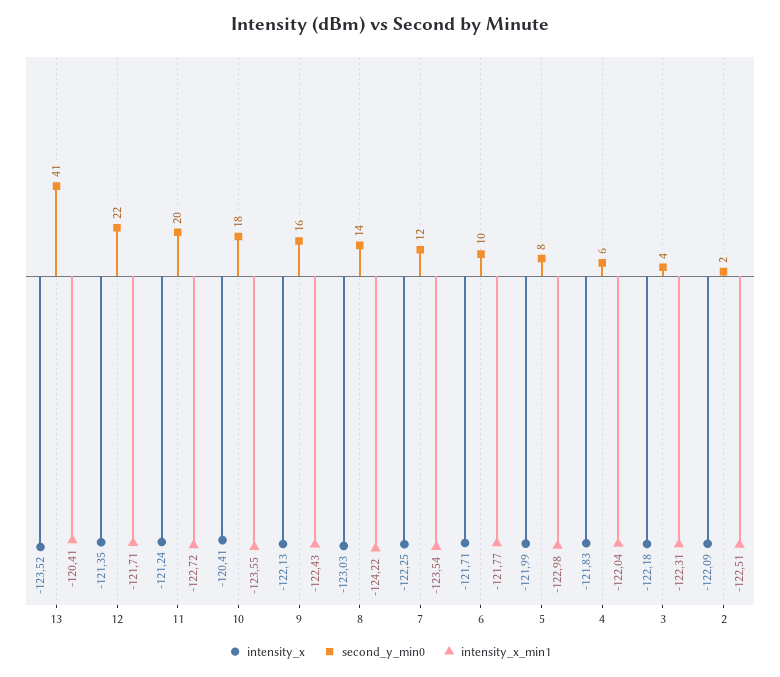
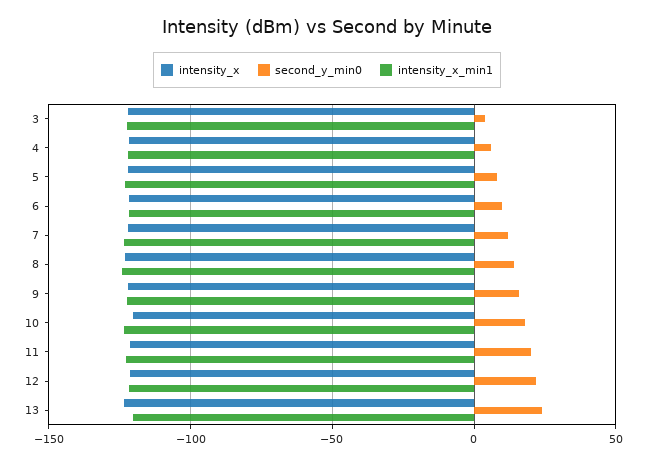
  {
    "intensity_x": {
      "13": -123.52,
      "12": -121.35,
      "11": -121.24,
      "10": -120.41,
      "9": -122.13,
      "8": -123.03,
      "7": -122.25,
      "6": -121.71,
      "5": -121.99,
      "4": -121.83,
-     "3": -122.18,
+     "3": -122.18
-     "2": -122.09
    },
    "second_y_min0": {
-     "13": 41,
+     "13": 25,
      "12": 22,
      "11": 20,
      "10": 18,
      "9": 16,
      "8": 14,
      "7": 12,
      "6": 10,
      "5": 8,
      "4": 6,
-     "3": 4,
+     "3": 4
-     "2": 2
    },
    "intensity_x_min1": {
      "13": -120.41,
      "12": -121.71,
      "11": -122.72,
      "10": -123.55,
      "9": -122.43,
      "8": -124.22,
      "7": -123.54,
      "6": -121.77,
      "5": -122.98,
      "4": -122.04,
-     "3": -122.31,
+     "3": -122.31
-     "2": -122.51
    }
  }

